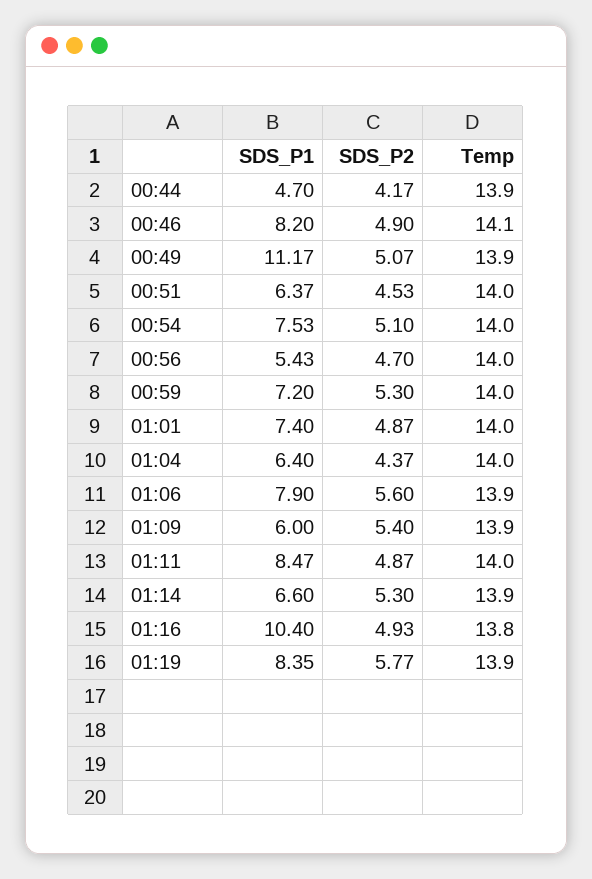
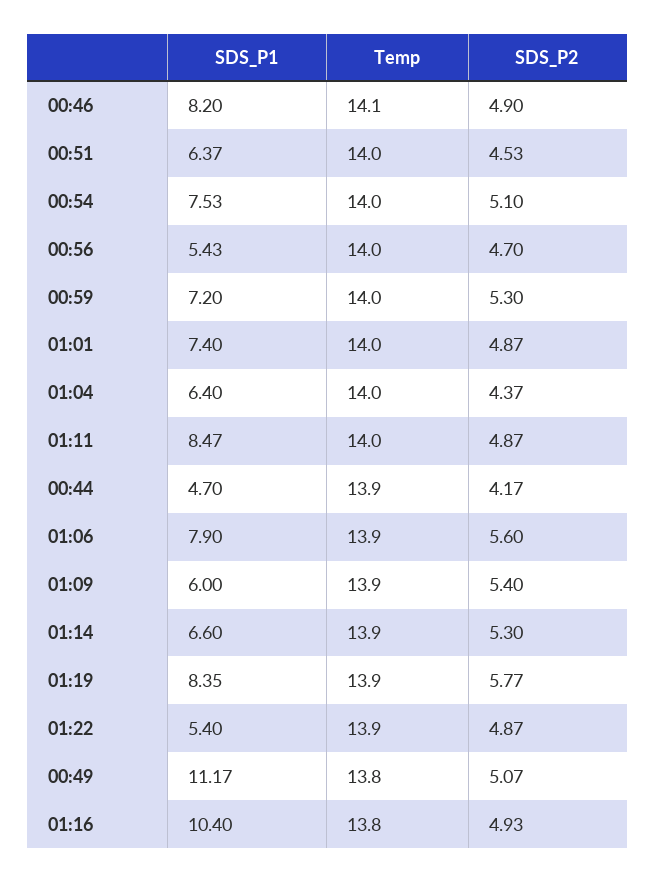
  {
    "SDS_P1": {
      "00:44": 4.7,
      "00:46": 8.2,
      "00:49": 11.17,
      "00:51": 6.37,
      "00:54": 7.53,
      "00:56": 5.43,
      "00:59": 7.2,
      "01:01": 7.4,
      "01:04": 6.4,
      "01:06": 7.9,
      "01:09": 6,
      "01:11": 8.47,
      "01:14": 6.6,
      "01:16": 10.4,
-     "01:19": 8.35
+     "01:19": 8.35,
+     "01:22": 5.4
    },
    "SDS_P2": {
      "00:44": 4.17,
      "00:46": 4.9,
      "00:49": 5.07,
      "00:51": 4.53,
      "00:54": 5.1,
      "00:56": 4.7,
      "00:59": 5.3,
      "01:01": 4.87,
      "01:04": 4.37,
      "01:06": 5.6,
      "01:09": 5.4,
      "01:11": 4.87,
      "01:14": 5.3,
      "01:16": 4.93,
-     "01:19": 5.77
+     "01:19": 5.77,
+     "01:22": 4.87
    },
    "Temp": {
      "00:44": 13.9,
      "00:46": 14.1,
-     "00:49": 13.9,
+     "00:49": 13.8,
      "00:51": 14,
      "00:54": 14,
      "00:56": 14,
      "00:59": 14,
      "01:01": 14,
      "01:04": 14,
      "01:06": 13.9,
      "01:09": 13.9,
      "01:11": 14,
      "01:14": 13.9,
      "01:16": 13.8,
-     "01:19": 13.9
+     "01:19": 13.9,
+     "01:22": 13.9
    }
  }

